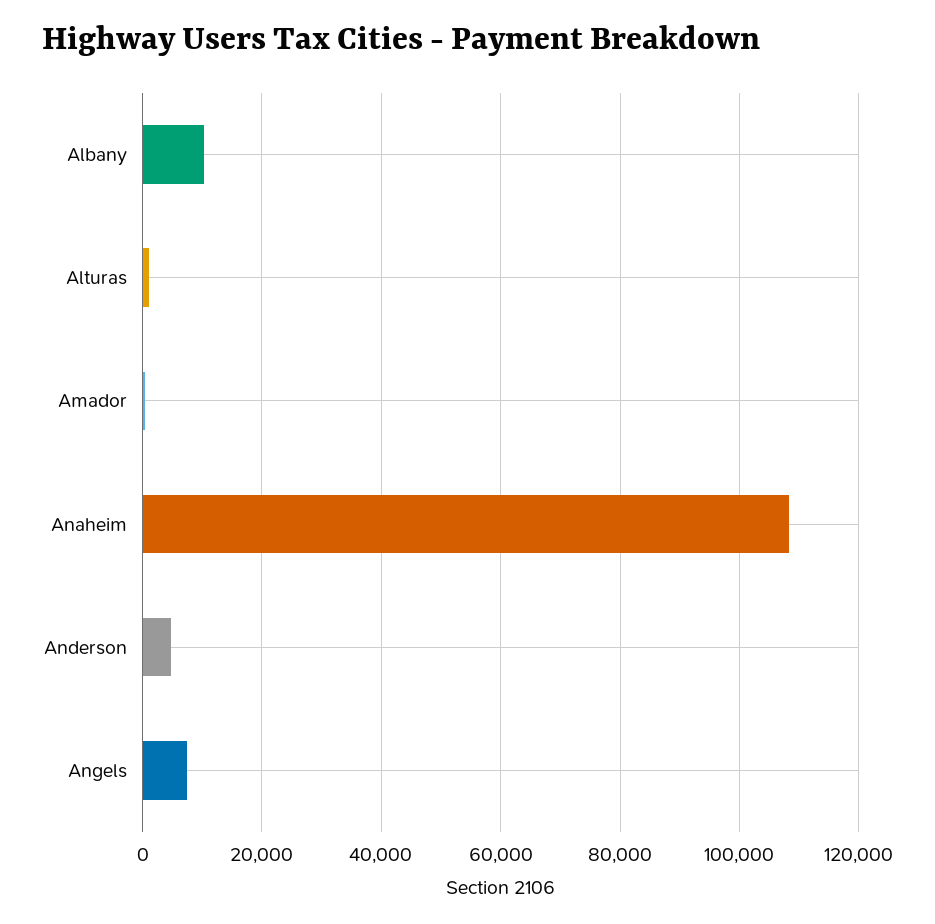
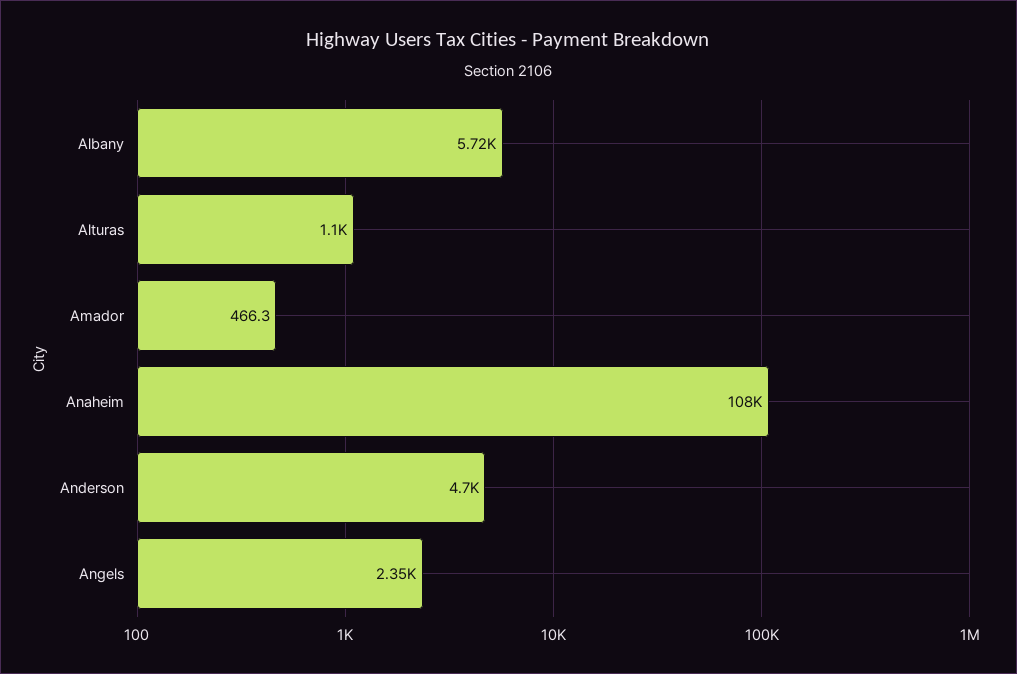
  {
-   "Albany": 10000,
+   "Albany": 5720,
    "Alturas": 1100,
    "Amador": 466.3,
    "Anaheim": 108000,
    "Anderson": 4700,
-   "Angels": 8000
+   "Angels": 2350
  }

